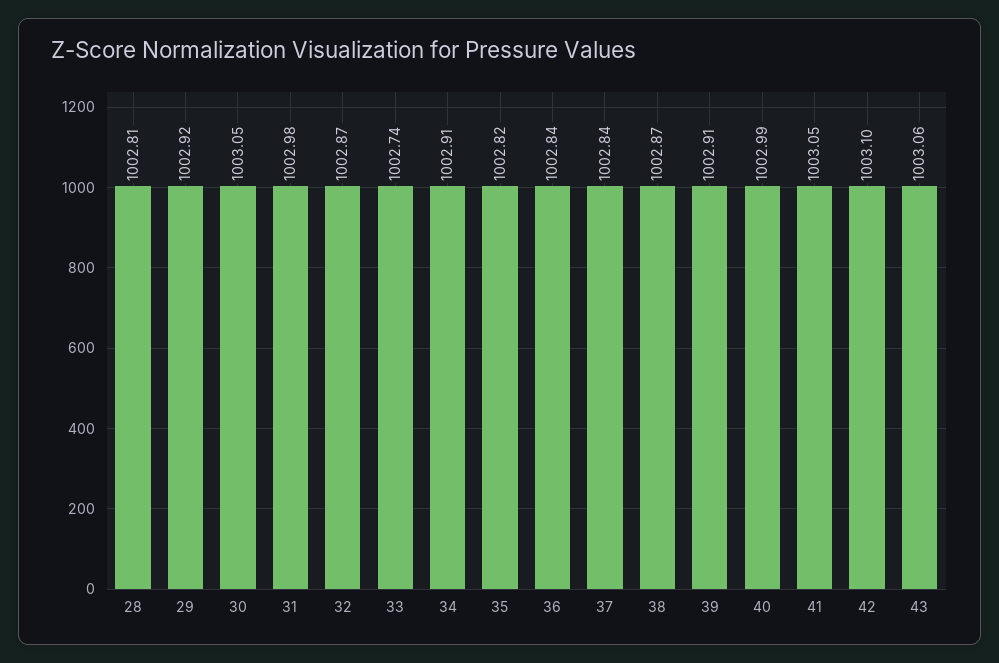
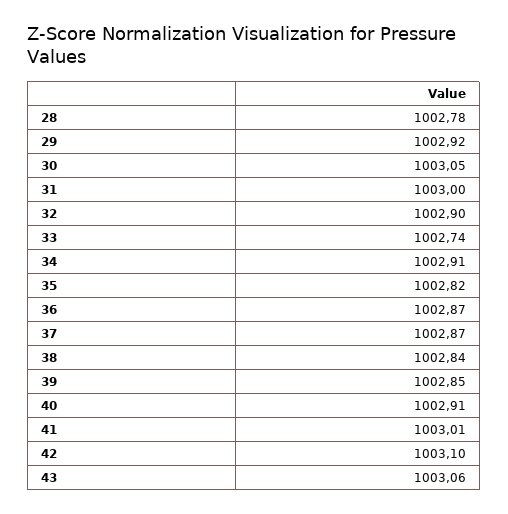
  {
-   "28": 1002.81,
+   "28": 1002.78,
    "29": 1002.92,
    "30": 1003.05,
-   "31": 1002.98,
+   "31": 1003,
-   "32": 1002.87,
+   "32": 1002.9,
    "33": 1002.74,
    "34": 1002.91,
    "35": 1002.82,
-   "36": 1002.84,
+   "36": 1002.87,
-   "37": 1002.84,
+   "37": 1002.87,
-   "38": 1002.87,
+   "38": 1002.84,
-   "39": 1002.91,
+   "39": 1002.85,
-   "40": 1002.99,
+   "40": 1002.91,
-   "41": 1003.05,
+   "41": 1003.01,
    "42": 1003.1,
    "43": 1003.06
  }

